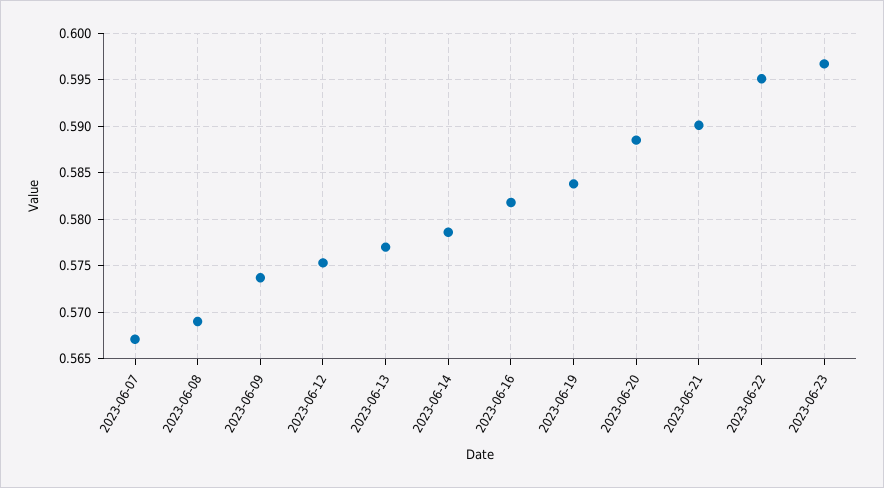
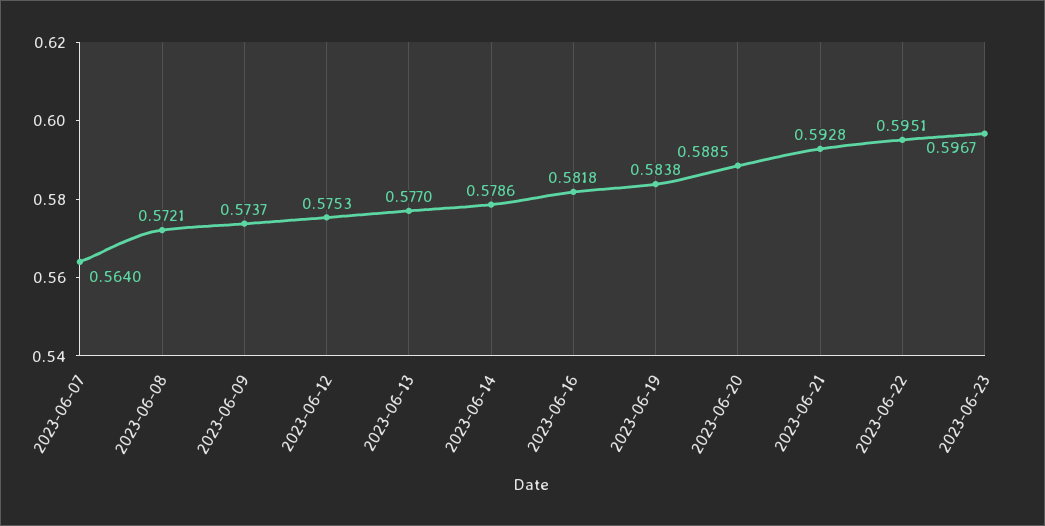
  {
-   "2023-06-07": 0.567,
+   "2023-06-07": 0.564,
-   "2023-06-08": 0.569,
+   "2023-06-08": 0.5721,
    "2023-06-09": 0.5737,
    "2023-06-12": 0.5753,
    "2023-06-13": 0.577,
    "2023-06-14": 0.5786,
    "2023-06-16": 0.5818,
    "2023-06-19": 0.5838,
    "2023-06-20": 0.5885,
-   "2023-06-21": 0.59,
+   "2023-06-21": 0.5928,
    "2023-06-22": 0.5951,
    "2023-06-23": 0.5967
  }

